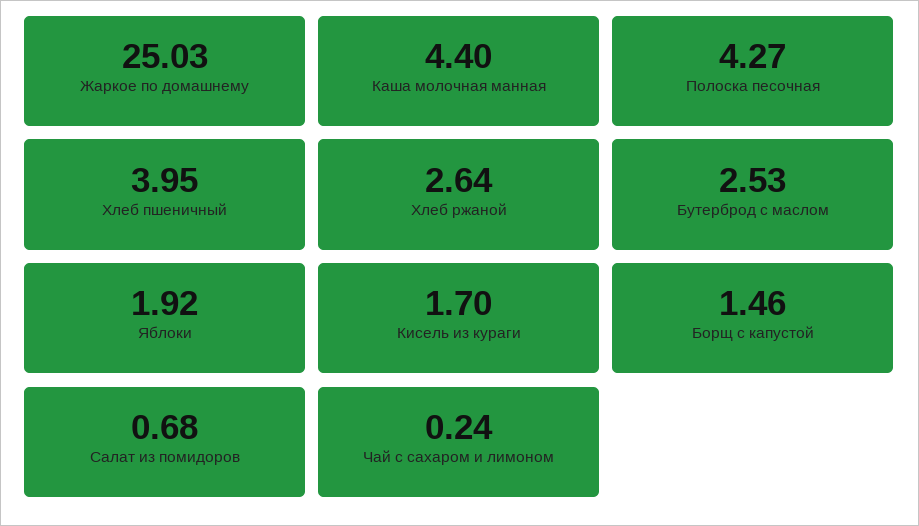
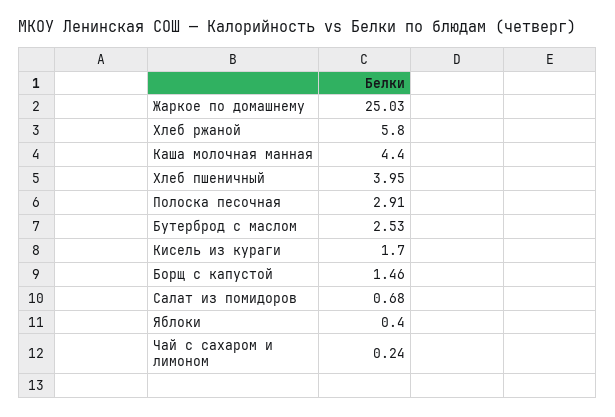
  {
    "Жаркое по домашнему": 25.03,
    "Каша молочная манная": 4.4,
-   "Полоска песочная": 4.27,
+   "Полоска песочная": 2.91,
    "Хлеб пшеничный": 3.95,
-   "Хлеб ржаной": 2.64,
+   "Хлеб ржаной": 5.8,
    "Бутерброд с маслом": 2.53,
-   "Яблоки": 1.92,
+   "Яблоки": 0.4,
    "Кисель из кураги": 1.7,
    "Борщ с капустой": 1.46,
    "Салат из помидоров": 0.68,
    "Чай с сахаром и лимоном": 0.24
  }

